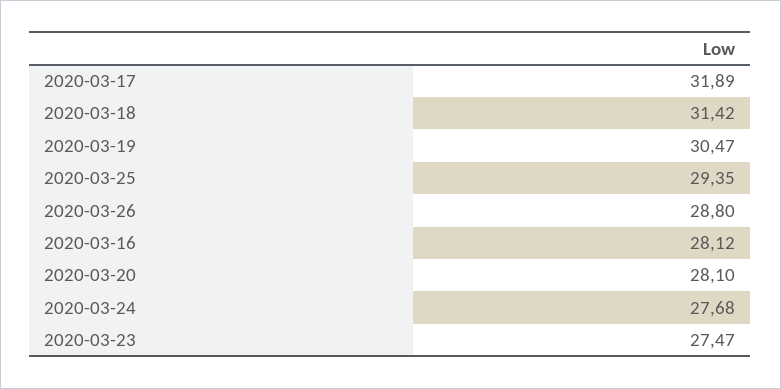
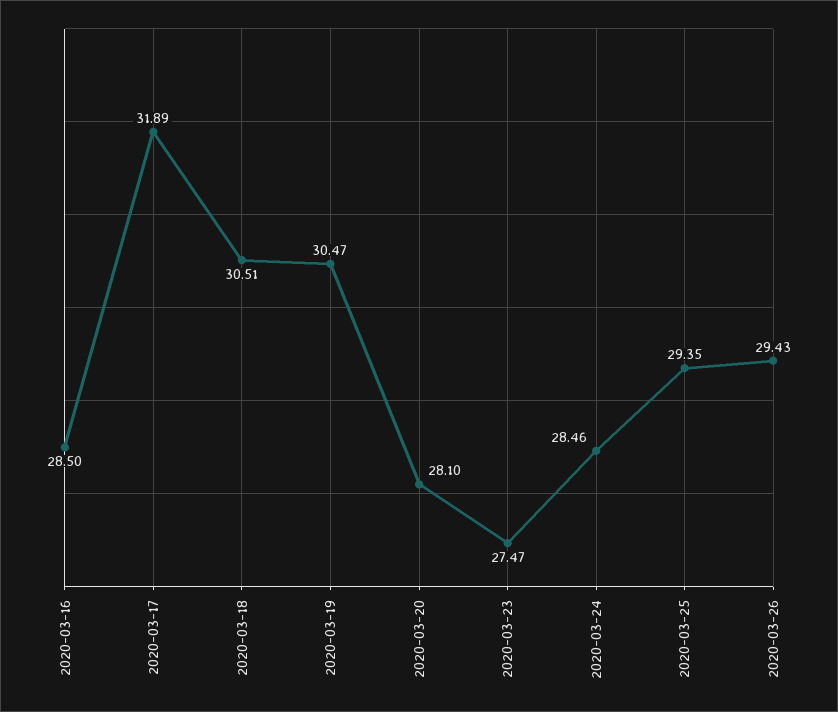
  {
    "2020-03-17": 31.89,
-   "2020-03-18": 31.42,
+   "2020-03-18": 30.51,
    "2020-03-19": 30.47,
    "2020-03-25": 29.35,
-   "2020-03-26": 28.8,
+   "2020-03-26": 29.43,
-   "2020-03-16": 28.12,
+   "2020-03-16": 28.5,
    "2020-03-20": 28.1,
-   "2020-03-24": 27.68,
+   "2020-03-24": 28.46,
    "2020-03-23": 27.47
  }

